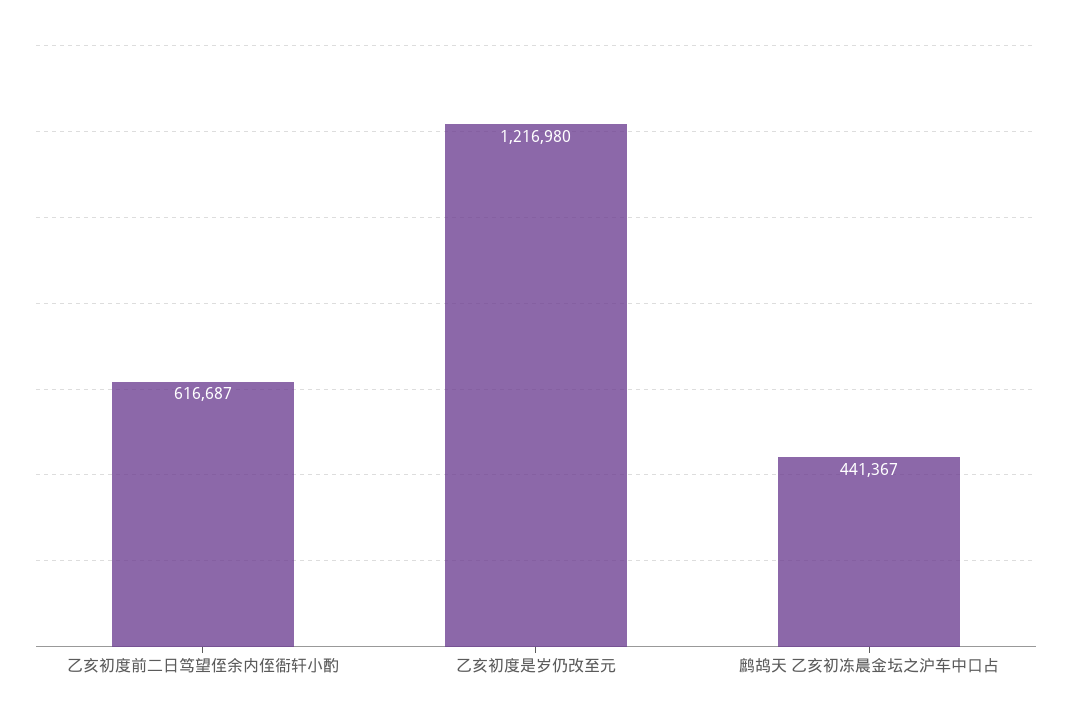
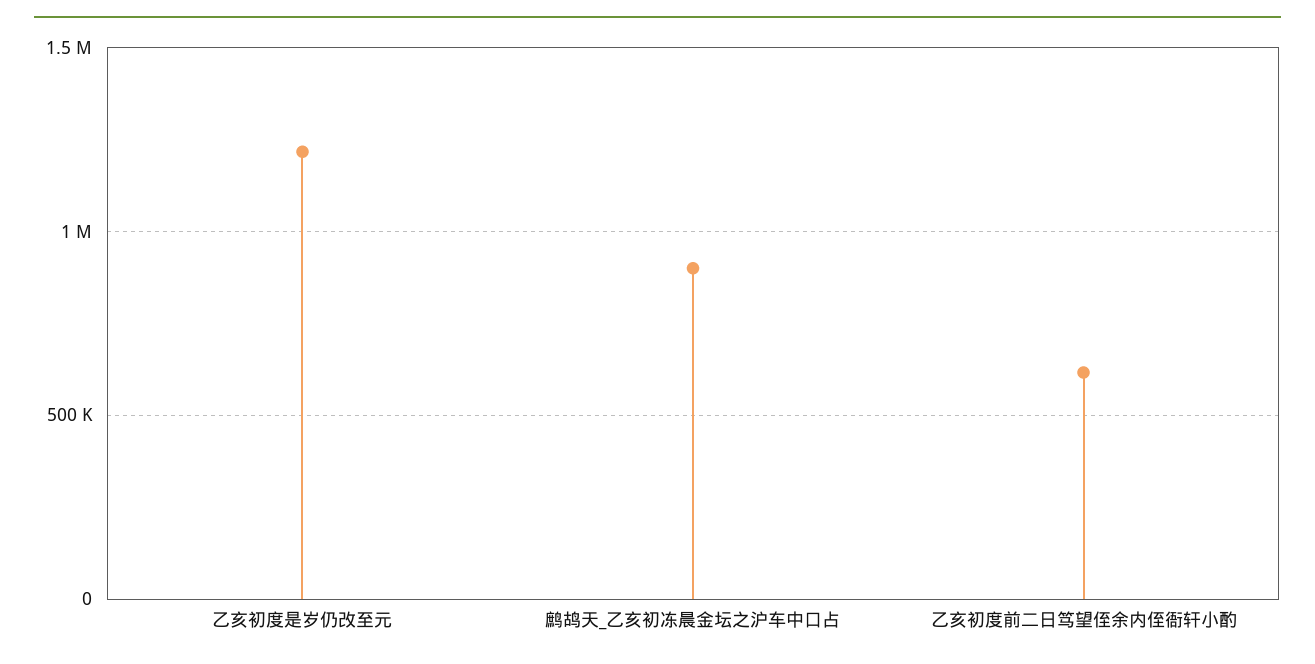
  {
    "乙亥初度前二日笃望侄余内侄衙轩小酌": 616687,
    "乙亥初度是岁仍改至元": 1216980,
-   "鹧鸪天 乙亥初冻晨金坛之沪车中口占": 441367
+   "鹧鸪天 乙亥初冻晨金坛之沪车中口占": 900000
  }

